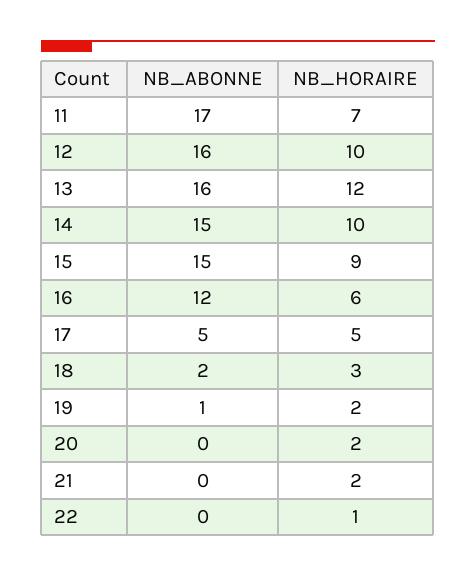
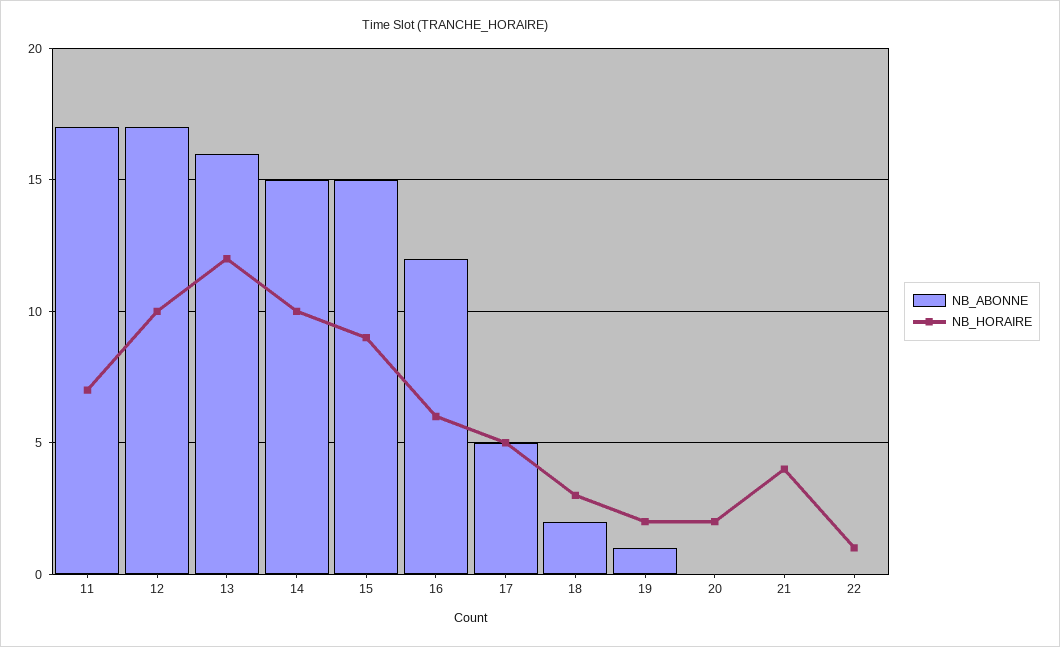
  {
    "NB_ABONNE": {
      "11": 17,
-     "12": 16,
+     "12": 17,
      "13": 16,
      "14": 15,
      "15": 15,
      "16": 12,
      "17": 5,
      "18": 2,
      "19": 1,
      "20": 0,
      "21": 0,
      "22": 0
    },
    "NB_HORAIRE": {
      "11": 7,
      "12": 10,
      "13": 12,
      "14": 10,
      "15": 9,
      "16": 6,
      "17": 5,
      "18": 3,
      "19": 2,
      "20": 2,
-     "21": 2,
+     "21": 4,
      "22": 1
    }
  }

